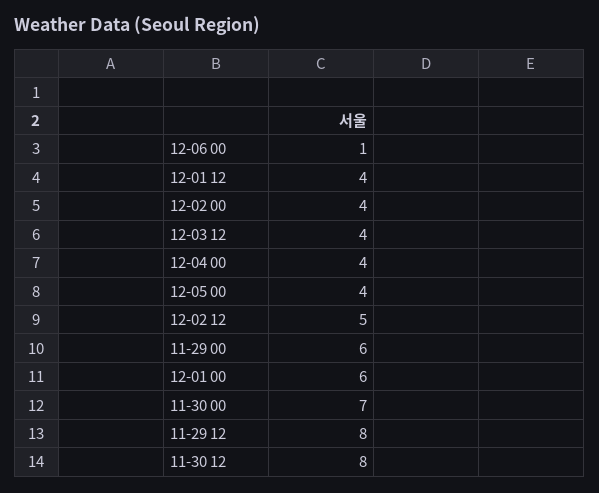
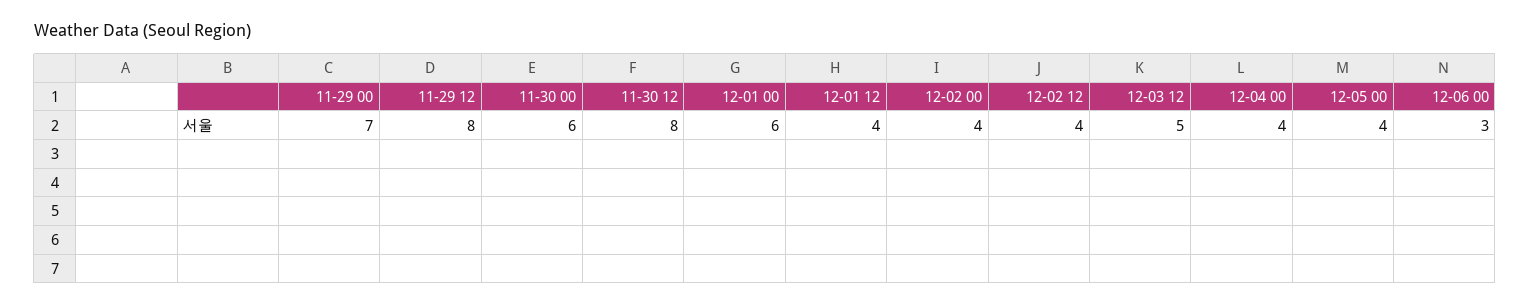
  {
-   "12-06 00": 1,
+   "12-06 00": 3,
    "12-01 12": 4,
    "12-02 00": 4,
-   "12-03 12": 4,
+   "12-03 12": 5,
    "12-04 00": 4,
    "12-05 00": 4,
-   "12-02 12": 5,
+   "12-02 12": 4,
-   "11-29 00": 6,
+   "11-29 00": 7,
    "12-01 00": 6,
-   "11-30 00": 7,
+   "11-30 00": 6,
    "11-29 12": 8,
    "11-30 12": 8
  }

